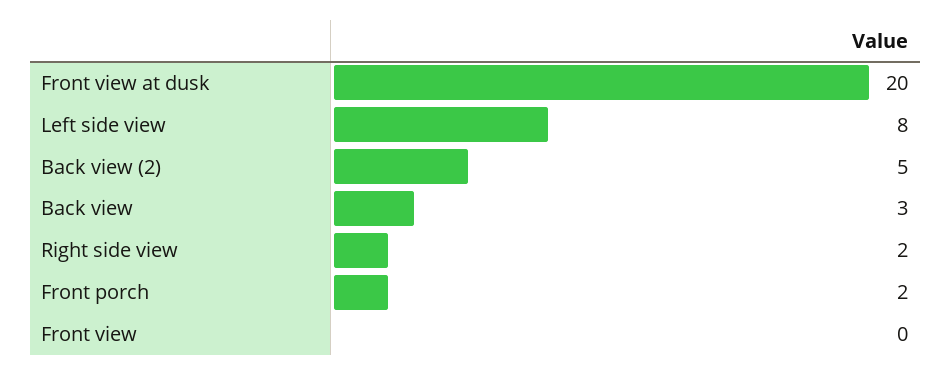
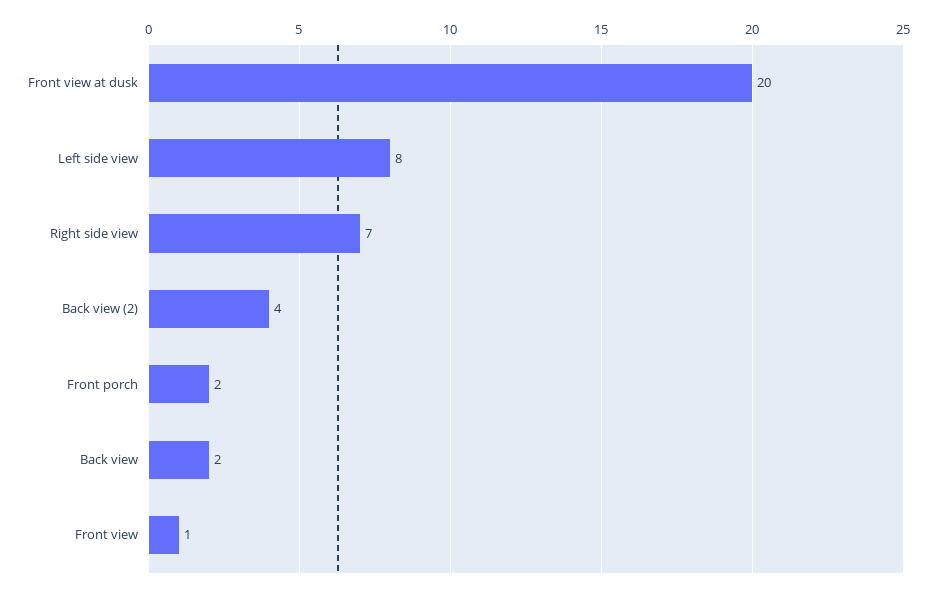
  {
    "Front view at dusk": 20,
    "Left side view": 8,
-   "Back view (2)": 5,
+   "Back view (2)": 4,
-   "Back view": 3,
+   "Back view": 2,
-   "Right side view": 2,
+   "Right side view": 7,
    "Front porch": 2,
-   "Front view": 0
+   "Front view": 1
  }

